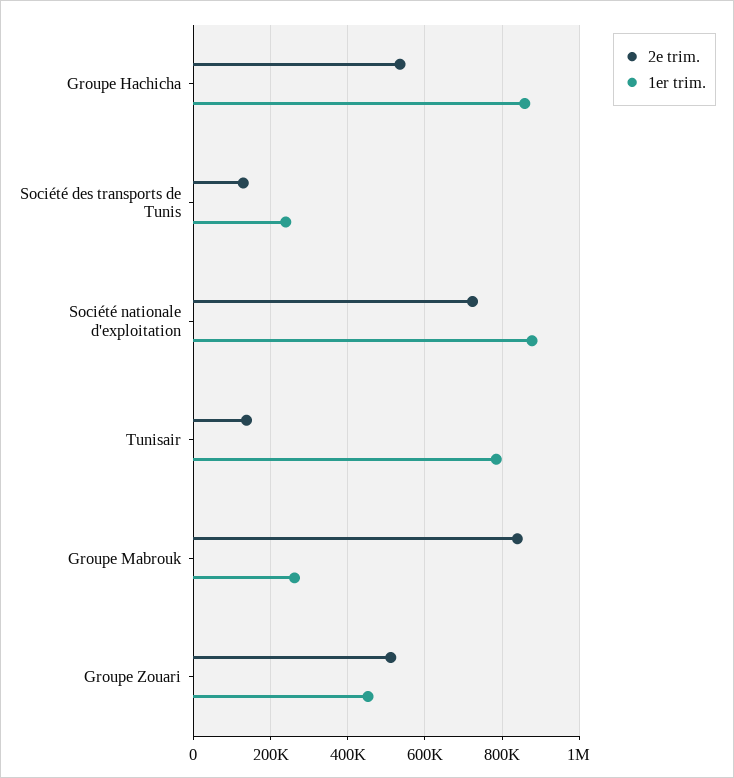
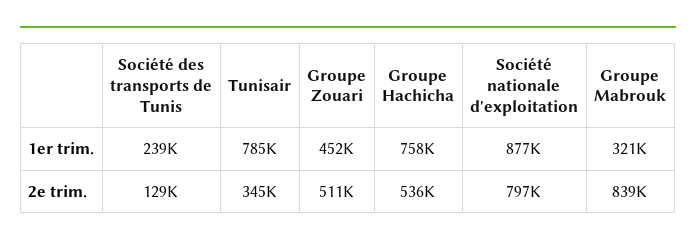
  {
    "2e trim.": {
      "Groupe Hachicha": 536000,
      "Société des transports de Tunis": 129000,
-     "Société nationale d'exploitation": 720000,
+     "Société nationale d'exploitation": 797000,
-     "Tunisair": 140000,
+     "Tunisair": 345000,
      "Groupe Mabrouk": 839000,
      "Groupe Zouari": 511000
    },
    "1er trim.": {
-     "Groupe Hachicha": 860000,
+     "Groupe Hachicha": 758000,
      "Société des transports de Tunis": 239000,
      "Société nationale d'exploitation": 877000,
      "Tunisair": 785000,
-     "Groupe Mabrouk": 260000,
+     "Groupe Mabrouk": 321000,
      "Groupe Zouari": 452000
    }
  }

